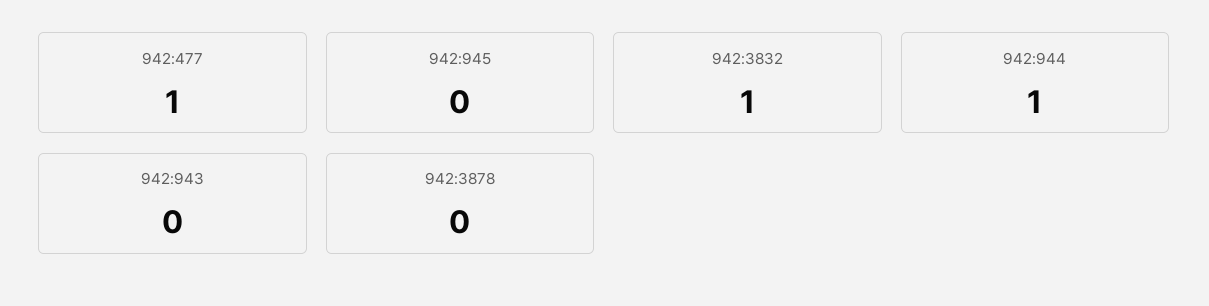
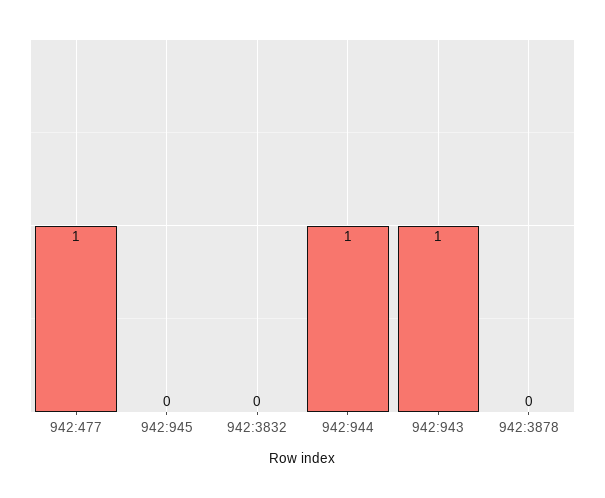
  {
    "942:477": 1,
    "942:945": 0,
-   "942:3832": 1,
+   "942:3832": 0,
    "942:944": 1,
-   "942:943": 0,
+   "942:943": 1,
    "942:3878": 0
  }

